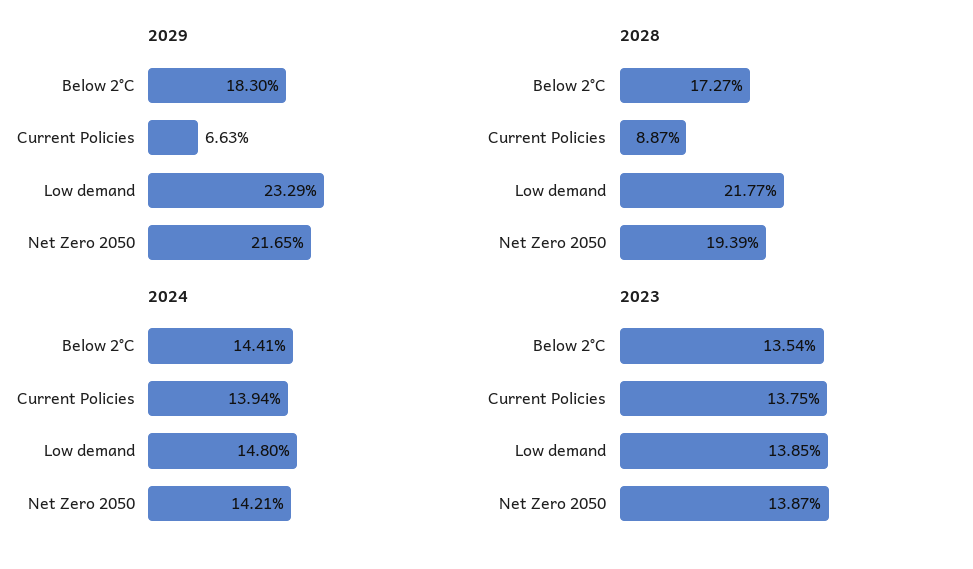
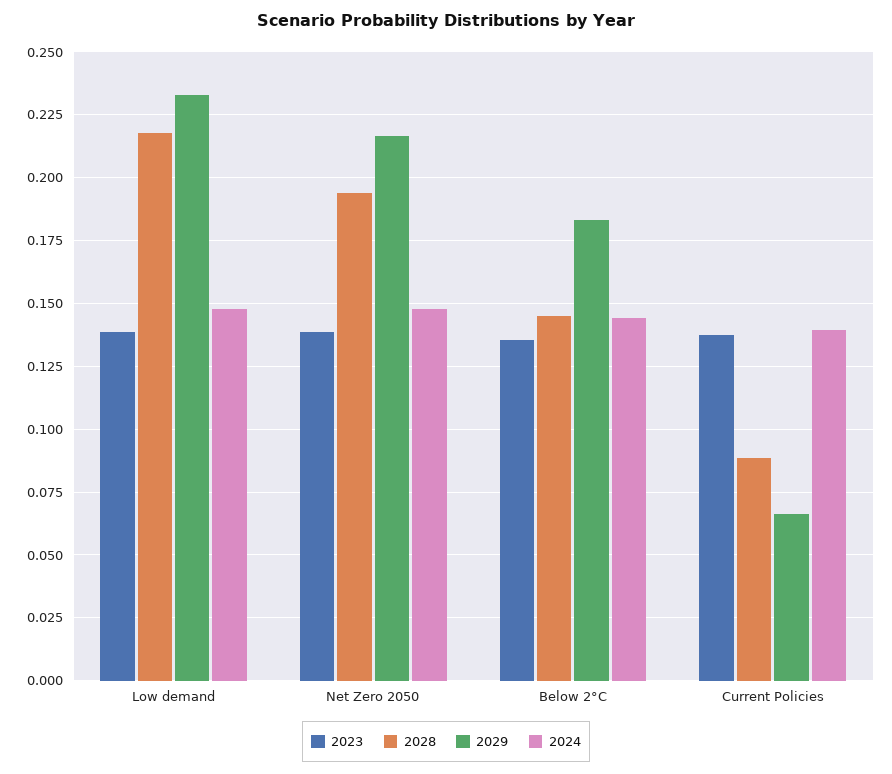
  {
    "2029": {
      "Below 2°C": 0.183,
      "Current Policies": 0.0663,
      "Low demand": 0.2329,
      "Net Zero 2050": 0.2165
    },
    "2028": {
-     "Below 2°C": 0.1727,
+     "Below 2°C": 0.145,
      "Current Policies": 0.0887,
      "Low demand": 0.2177,
      "Net Zero 2050": 0.1939
    },
    "2024": {
      "Below 2°C": 0.1441,
      "Current Policies": 0.1394,
      "Low demand": 0.148,
-     "Net Zero 2050": 0.1421
+     "Net Zero 2050": 0.1475
    },
    "2023": {
      "Below 2°C": 0.1354,
      "Current Policies": 0.1375,
      "Low demand": 0.1385,
      "Net Zero 2050": 0.1387
    }
  }

